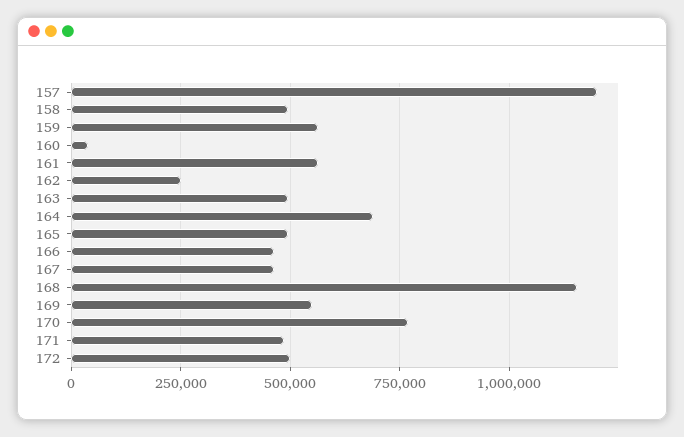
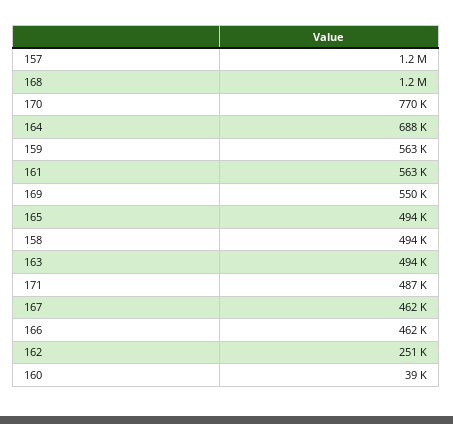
  {
    "157": 1200000,
    "158": 494000,
    "159": 563000,
    "160": 39000,
    "161": 563000,
    "162": 251000,
    "163": 494000,
    "164": 688000,
    "165": 494000,
    "166": 462000,
    "167": 462000,
    "168": 1200000,
    "169": 550000,
    "170": 770000,
-   "171": 487000,
+   "171": 487000
-   "172": 500000
  }

